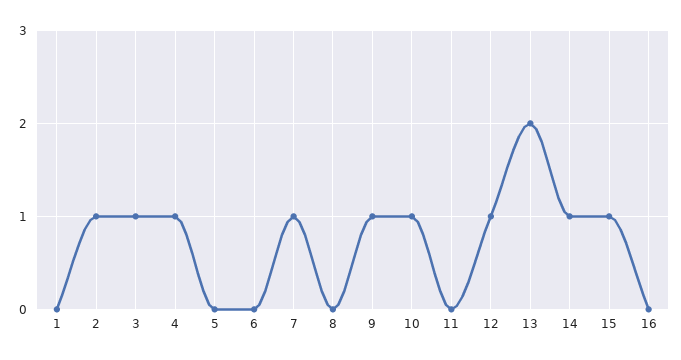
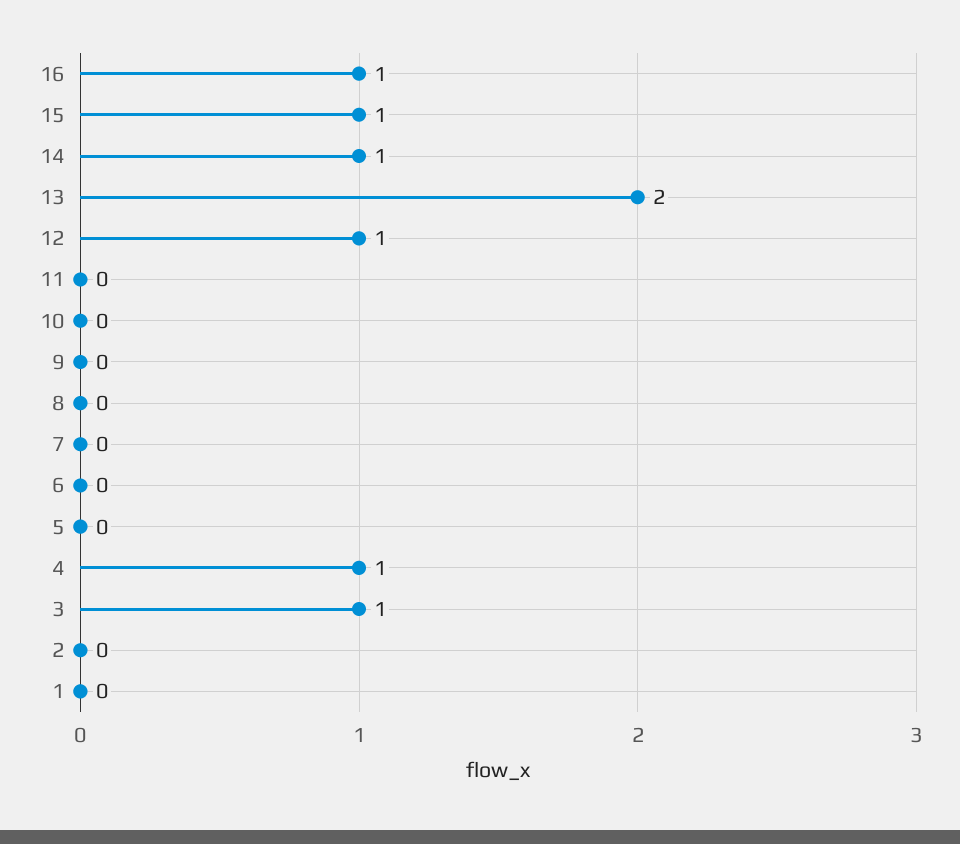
  {
    "1": 0,
-   "2": 1,
+   "2": 0,
    "3": 1,
    "4": 1,
    "5": 0,
    "6": 0,
-   "7": 1,
+   "7": 0,
    "8": 0,
-   "9": 1,
+   "9": 0,
-   "10": 1,
+   "10": 0,
    "11": 0,
    "12": 1,
    "13": 2,
    "14": 1,
    "15": 1,
-   "16": 0
+   "16": 1
  }

